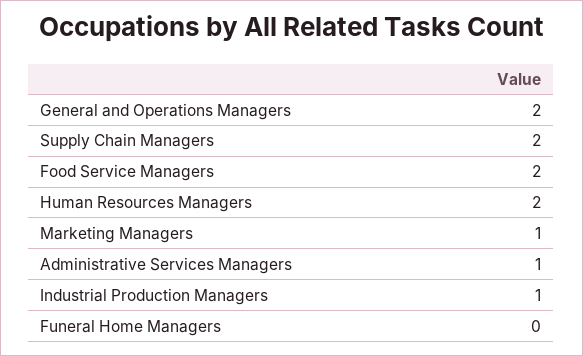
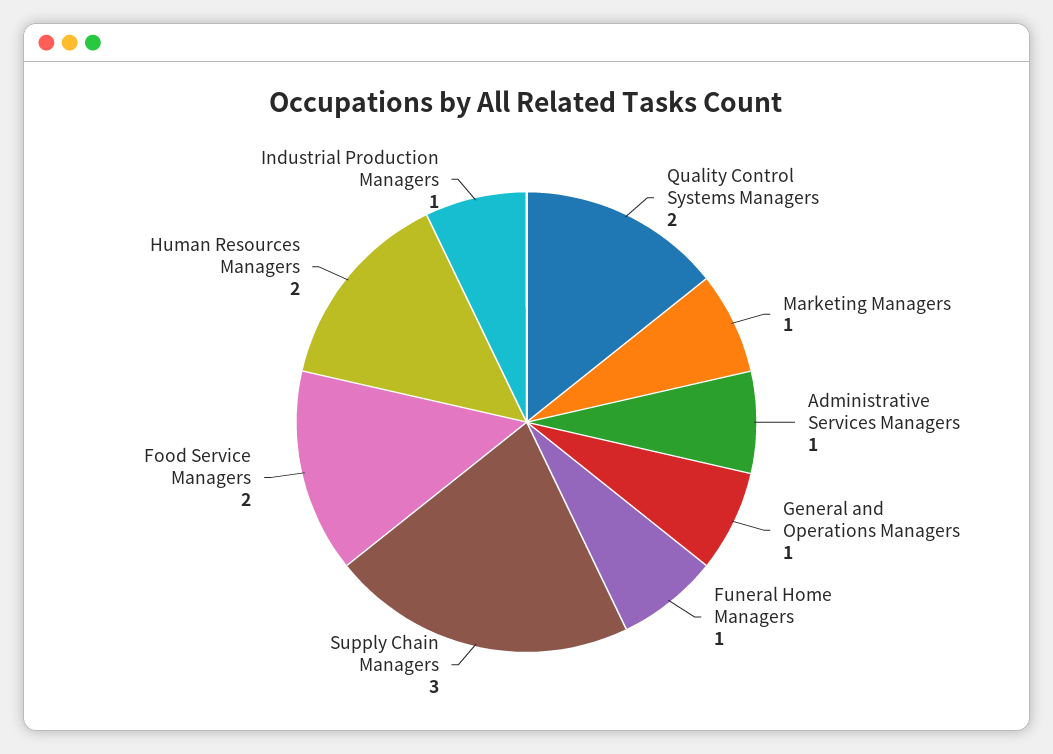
  {
-   "General and Operations Managers": 2,
+   "General and Operations Managers": 1,
-   "Supply Chain Managers": 2,
+   "Supply Chain Managers": 3,
    "Food Service Managers": 2,
    "Human Resources Managers": 2,
    "Marketing Managers": 1,
    "Administrative Services Managers": 1,
    "Industrial Production Managers": 1,
-   "Funeral Home Managers": 0
+   "Funeral Home Managers": 1,
+   "Quality Control Systems Managers": 2
  }

